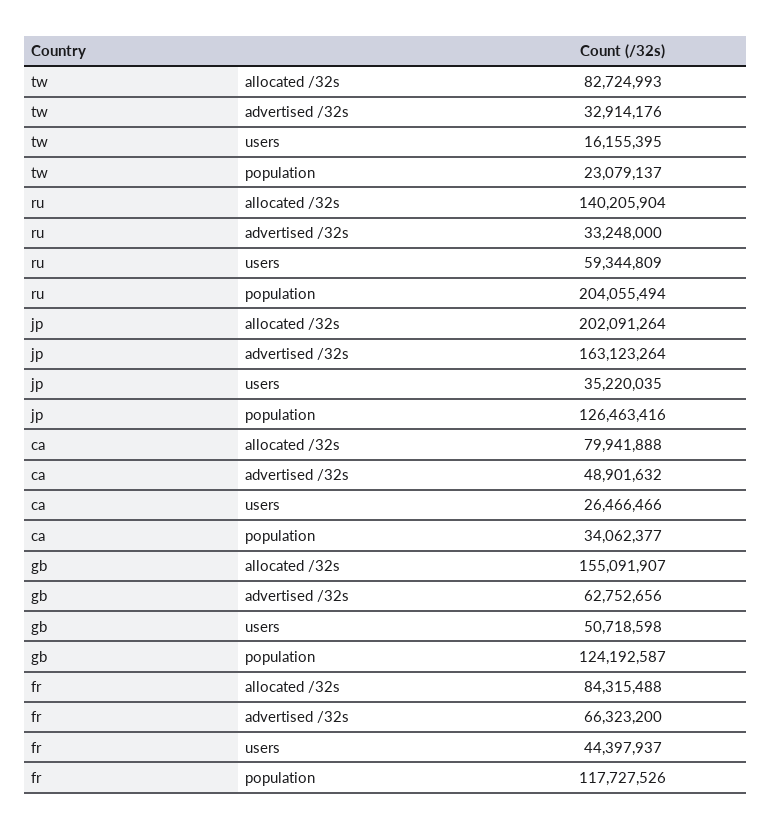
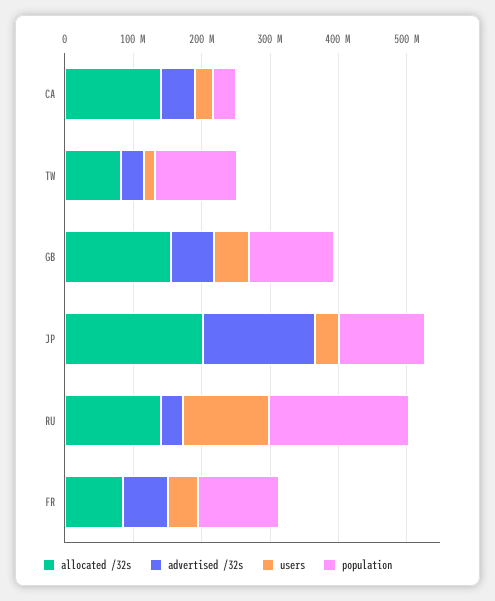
  {
    "allocated /32s": {
      "tw": 82724993,
      "ru": 140205904,
      "jp": 202091264,
-     "ca": 79941888,
+     "ca": 140000000,
      "gb": 155091907,
      "fr": 84315488
    },
    "advertised /32s": {
      "tw": 32914176,
      "ru": 33248000,
      "jp": 163123264,
      "ca": 48901632,
      "gb": 62752656,
      "fr": 66323200
    },
    "users": {
      "tw": 16155395,
-     "ru": 59344809,
+     "ru": 120000000,
      "jp": 35220035,
      "ca": 26466466,
      "gb": 50718598,
      "fr": 44397937
    },
    "population": {
-     "tw": 23079137,
+     "tw": 120000000,
      "ru": 204055494,
      "jp": 126463416,
      "ca": 34062377,
      "gb": 124192587,
      "fr": 117727526
    }
  }

